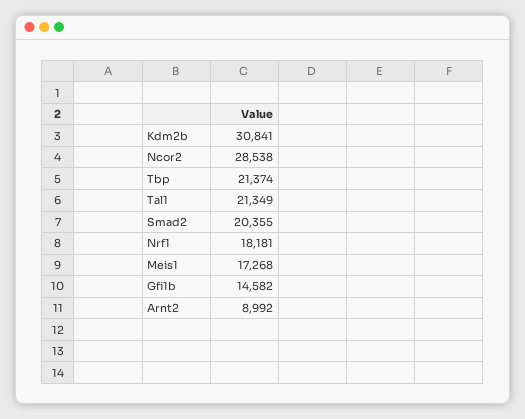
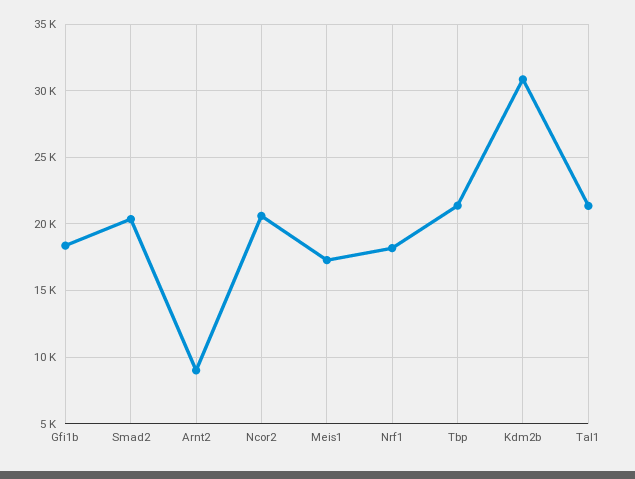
  {
    "Kdm2b": 30841,
-   "Ncor2": 28538,
+   "Ncor2": 20500,
    "Tbp": 21374,
    "Tal1": 21349,
    "Smad2": 20355,
    "Nrf1": 18181,
    "Meis1": 17268,
-   "Gfi1b": 14582,
+   "Gfi1b": 18500,
    "Arnt2": 8992
  }

